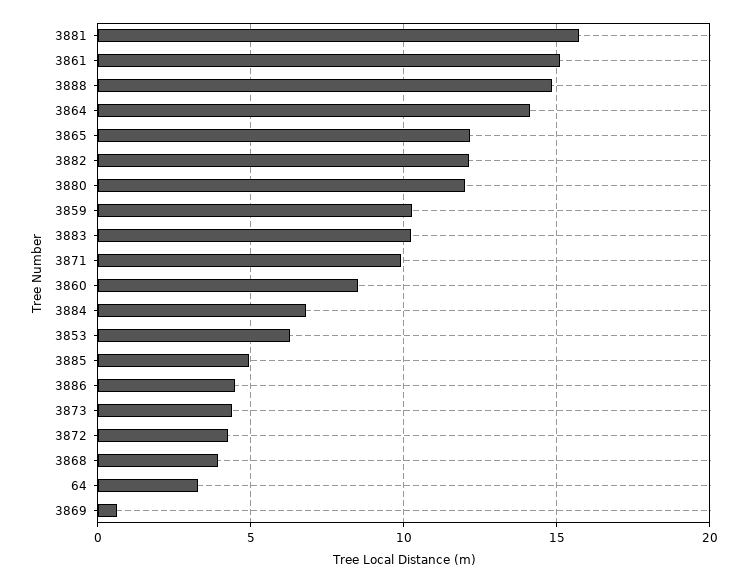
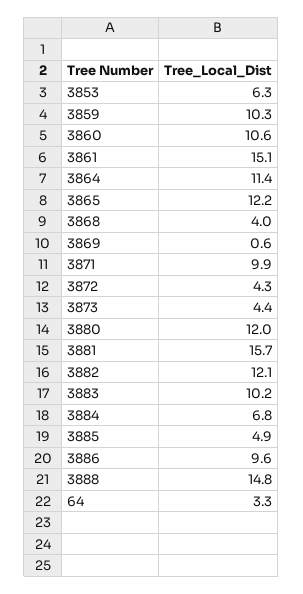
  {
    "3881": 15.7,
    "3861": 15.1,
    "3888": 14.8,
-   "3864": 14,
+   "3864": 11.4,
    "3865": 12.2,
    "3882": 12.1,
    "3880": 12,
    "3859": 10.3,
    "3883": 10.2,
    "3871": 9.9,
-   "3860": 8.5,
+   "3860": 10.6,
    "3884": 6.8,
    "3853": 6.3,
    "3885": 4.9,
-   "3886": 4.5,
+   "3886": 9.6,
    "3873": 4.4,
    "3872": 4.3,
    "3868": 4,
    "64": 3.3,
    "3869": 0.6
  }

